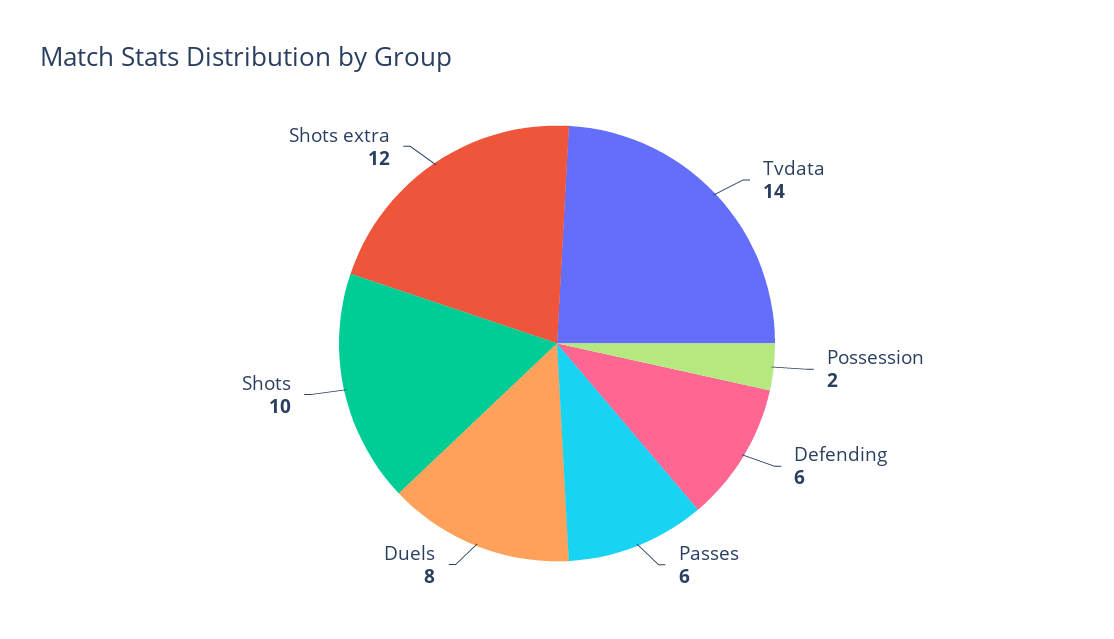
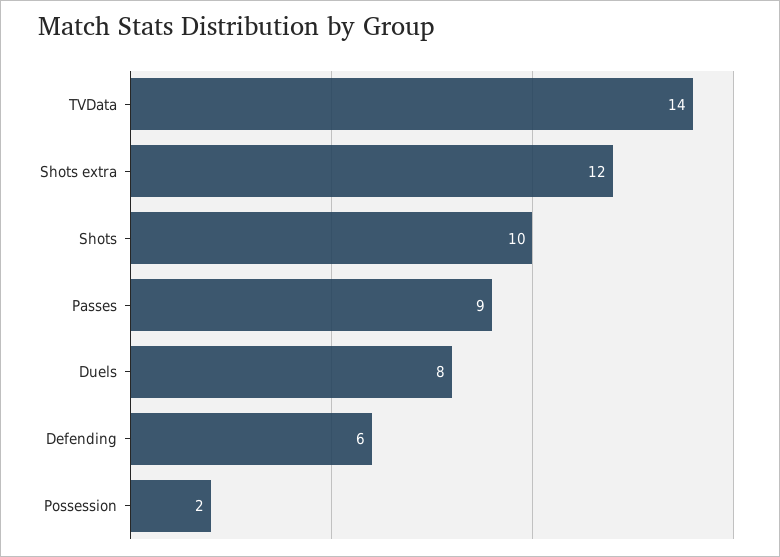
  {
    "Tvdata": 14,
    "Possession": 2,
    "Defending": 6,
-   "Passes": 6,
+   "Passes": 9,
    "Duels": 8,
    "Shots": 10,
    "Shots extra": 12
  }

